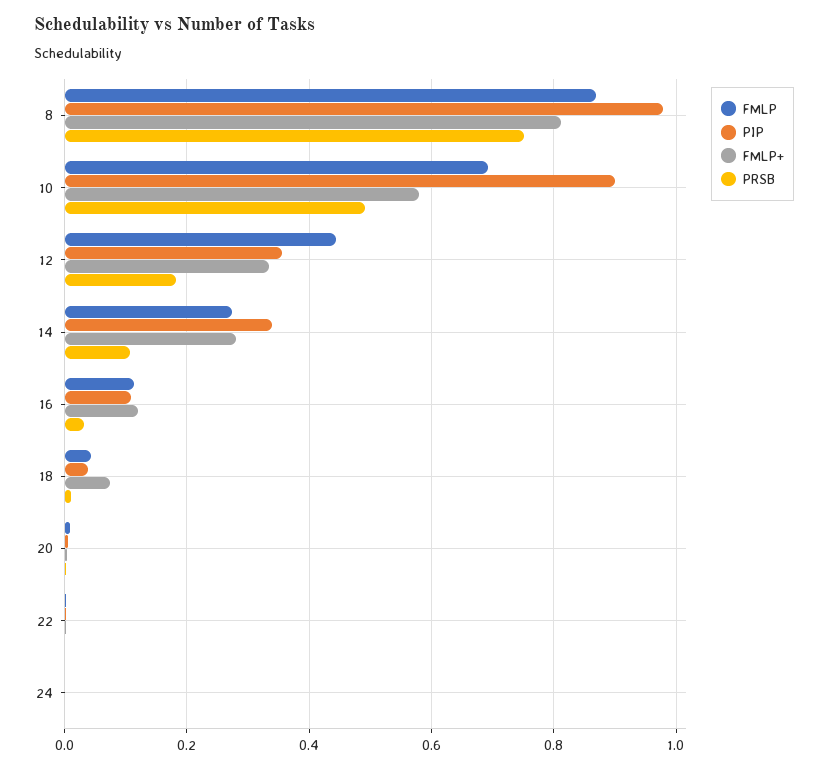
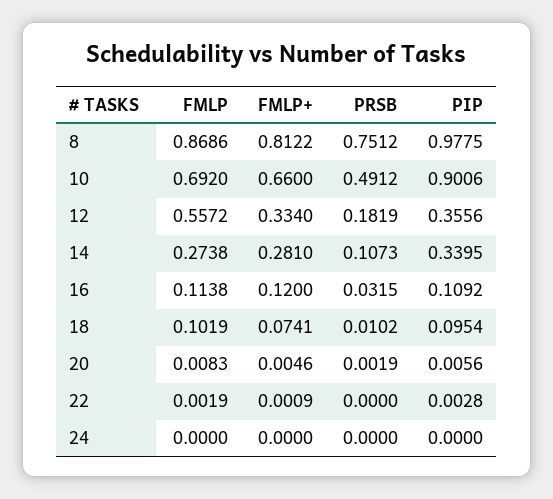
  {
    "FMLP": {
      "8": 0.8686,
      "10": 0.692,
-     "12": 0.44,
+     "12": 0.5572,
      "14": 0.2738,
      "16": 0.1138,
-     "18": 0.04,
+     "18": 0.1019,
      "20": 0.0083,
      "22": 0.0019,
      "24": 0
    },
    "PIP": {
      "8": 0.9775,
      "10": 0.9006,
      "12": 0.3556,
      "14": 0.3395,
      "16": 0.1092,
-     "18": 0.04,
+     "18": 0.0954,
      "20": 0.0056,
      "22": 0.0028,
      "24": 0
    },
    "FMLP+": {
      "8": 0.8122,
-     "10": 0.58,
+     "10": 0.66,
      "12": 0.334,
      "14": 0.281,
      "16": 0.12,
      "18": 0.0741,
      "20": 0.0046,
      "22": 0.0009,
      "24": 0
    },
    "PRSB": {
      "8": 0.7512,
      "10": 0.4912,
      "12": 0.1819,
      "14": 0.1073,
      "16": 0.0315,
      "18": 0.0102,
      "20": 0.0019,
      "22": 0,
      "24": 0
    }
  }

